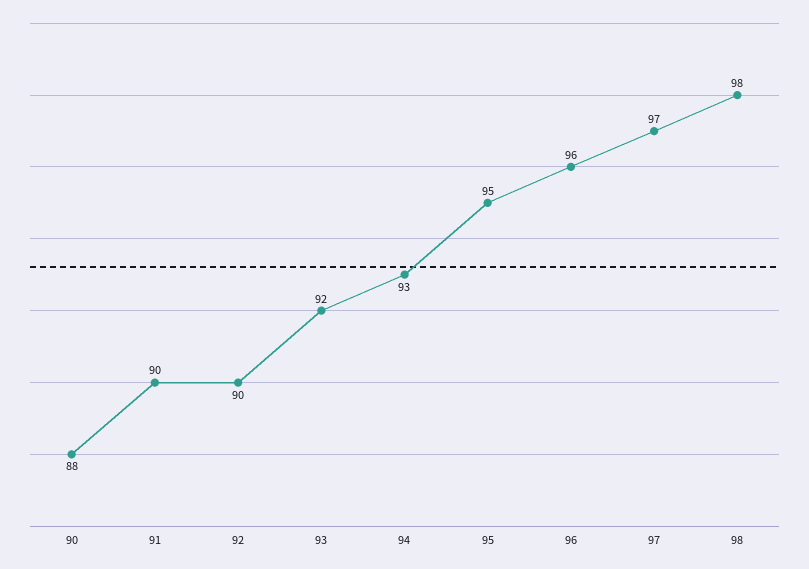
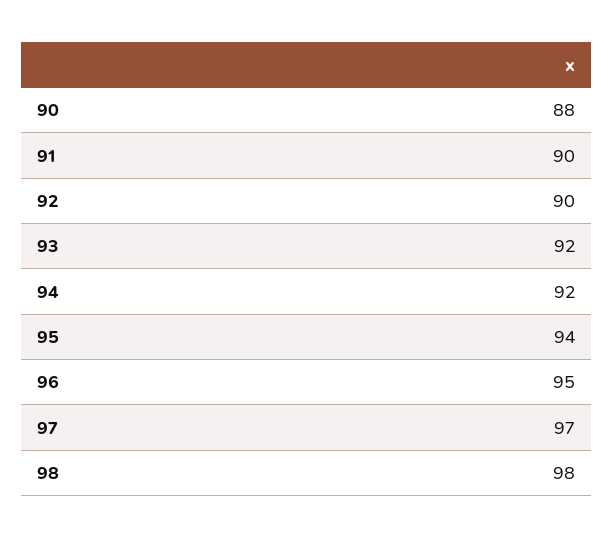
  {
    "90": 88,
    "91": 90,
    "92": 90,
    "93": 92,
-   "94": 93,
+   "94": 92,
-   "95": 95,
+   "95": 94,
-   "96": 96,
+   "96": 95,
    "97": 97,
    "98": 98
  }

